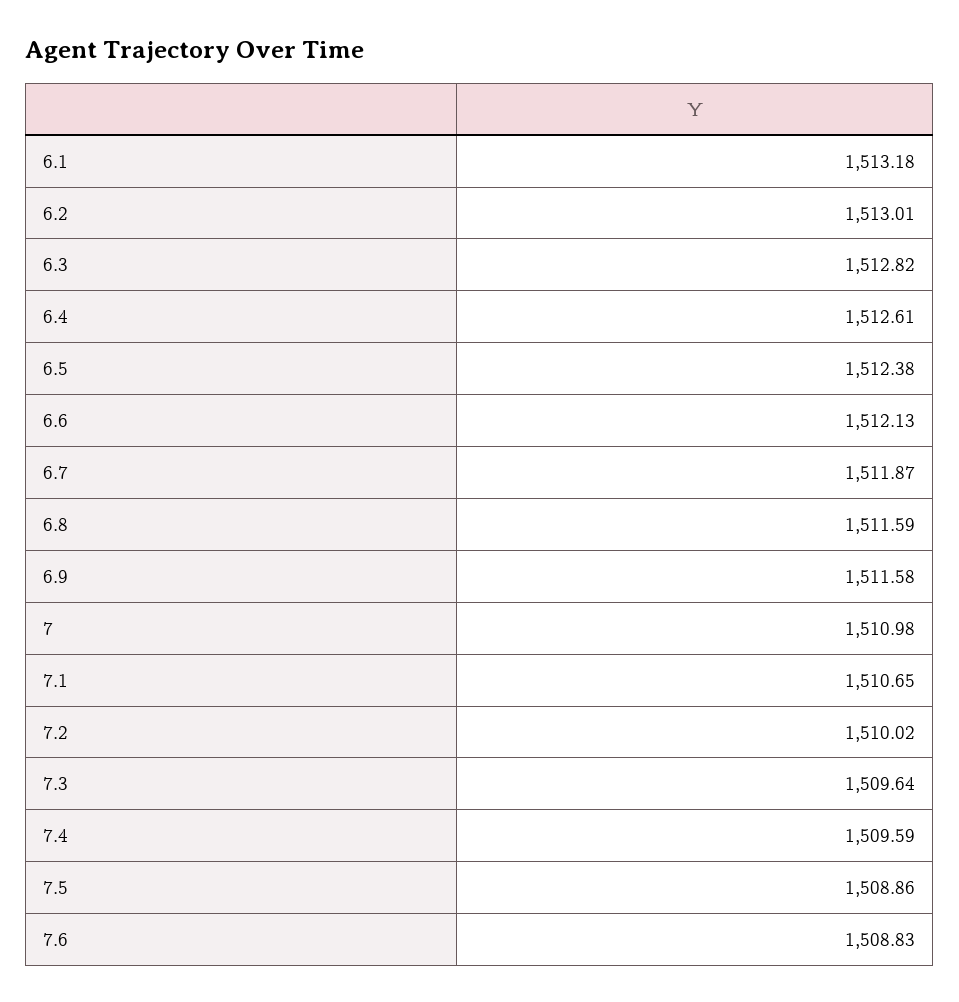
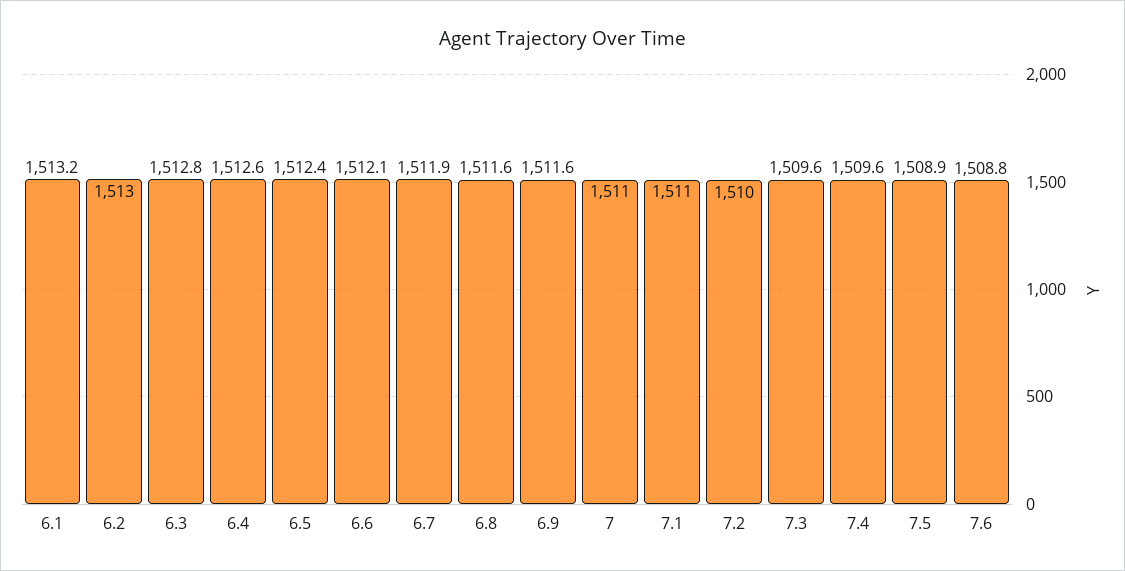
  {
    "6.1": 1513.18,
    "6.2": 1513.01,
    "6.3": 1512.82,
    "6.4": 1512.61,
    "6.5": 1512.38,
    "6.6": 1512.13,
    "6.7": 1511.87,
    "6.8": 1511.59,
    "6.9": 1511.58,
    "7": 1510.98,
-   "7.1": 1510.65,
+   "7.1": 1511,
    "7.2": 1510.02,
    "7.3": 1509.64,
    "7.4": 1509.59,
    "7.5": 1508.86,
    "7.6": 1508.83
  }

